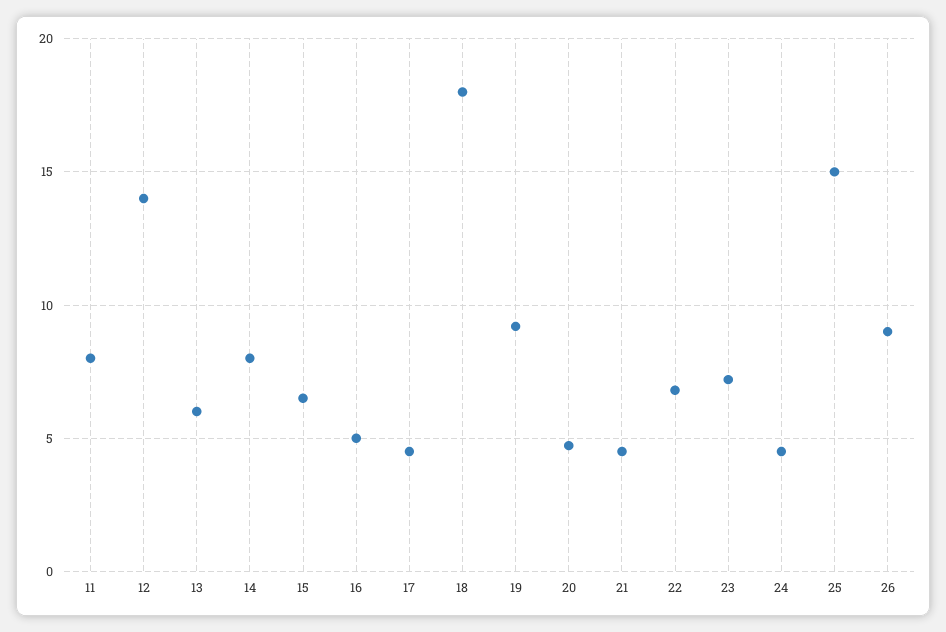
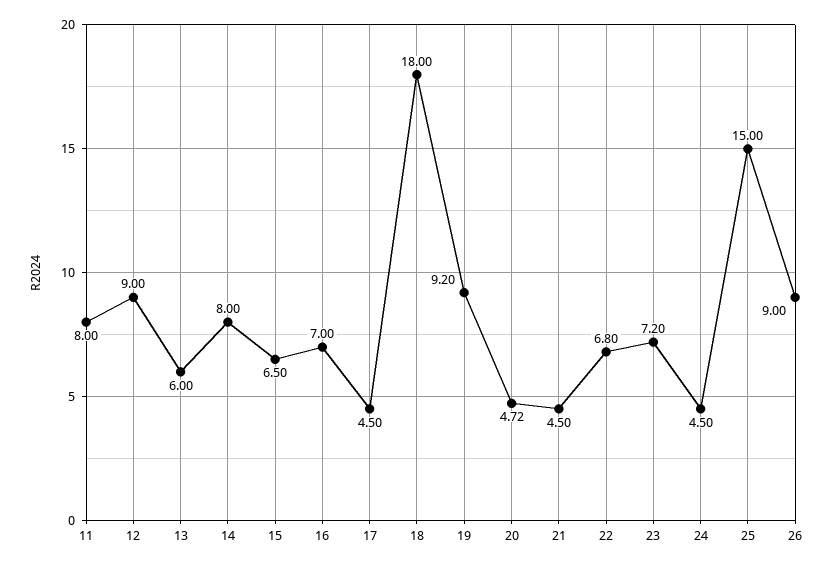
  {
    "11": 8,
-   "12": 14,
+   "12": 9,
    "13": 6,
    "14": 8,
    "15": 6.5,
-   "16": 5,
+   "16": 7,
    "17": 4.5,
    "18": 18,
    "19": 9.2,
    "20": 4.72,
    "21": 4.5,
    "22": 6.8,
    "23": 7.2,
    "24": 4.5,
    "25": 15,
    "26": 9
  }

